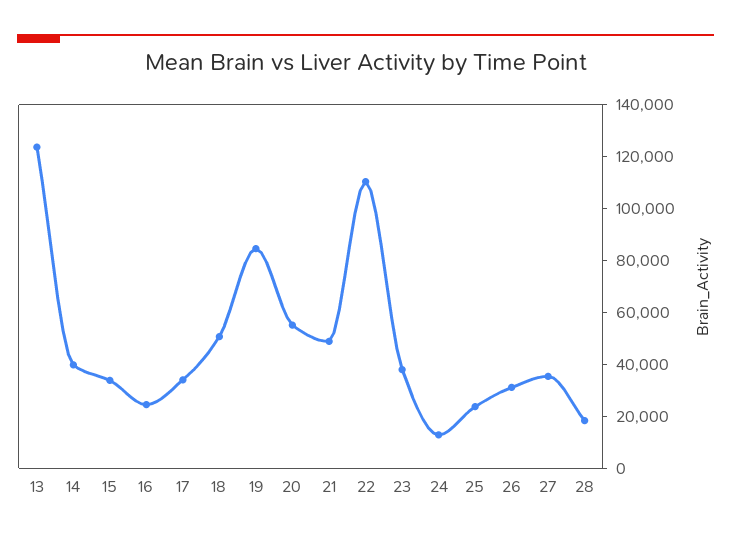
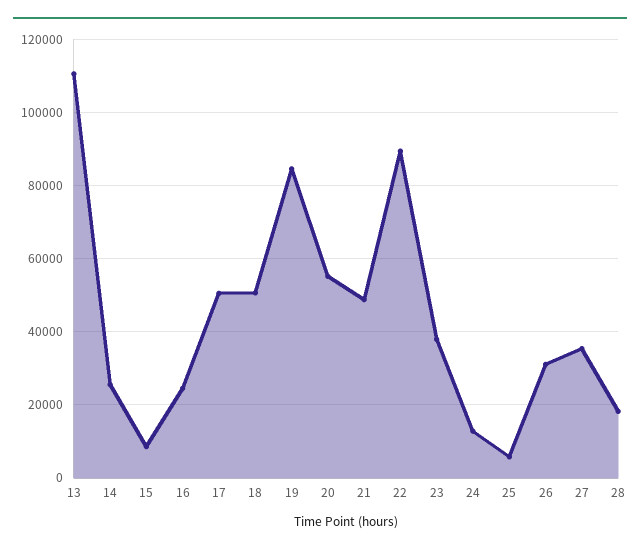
  {
-   "13": 125000,
+   "13": 110000,
-   "14": 40000,
+   "14": 26000,
-   "15": 35000,
+   "15": 8000,
    "16": 24000,
-   "17": 35000,
+   "17": 50000,
    "18": 50000,
    "19": 84000,
    "20": 56000,
    "21": 48000,
-   "22": 110000,
+   "22": 90000,
    "23": 38000,
    "24": 12000,
-   "25": 25000,
+   "25": 6000,
    "26": 32000,
    "27": 36000,
    "28": 18000
  }

